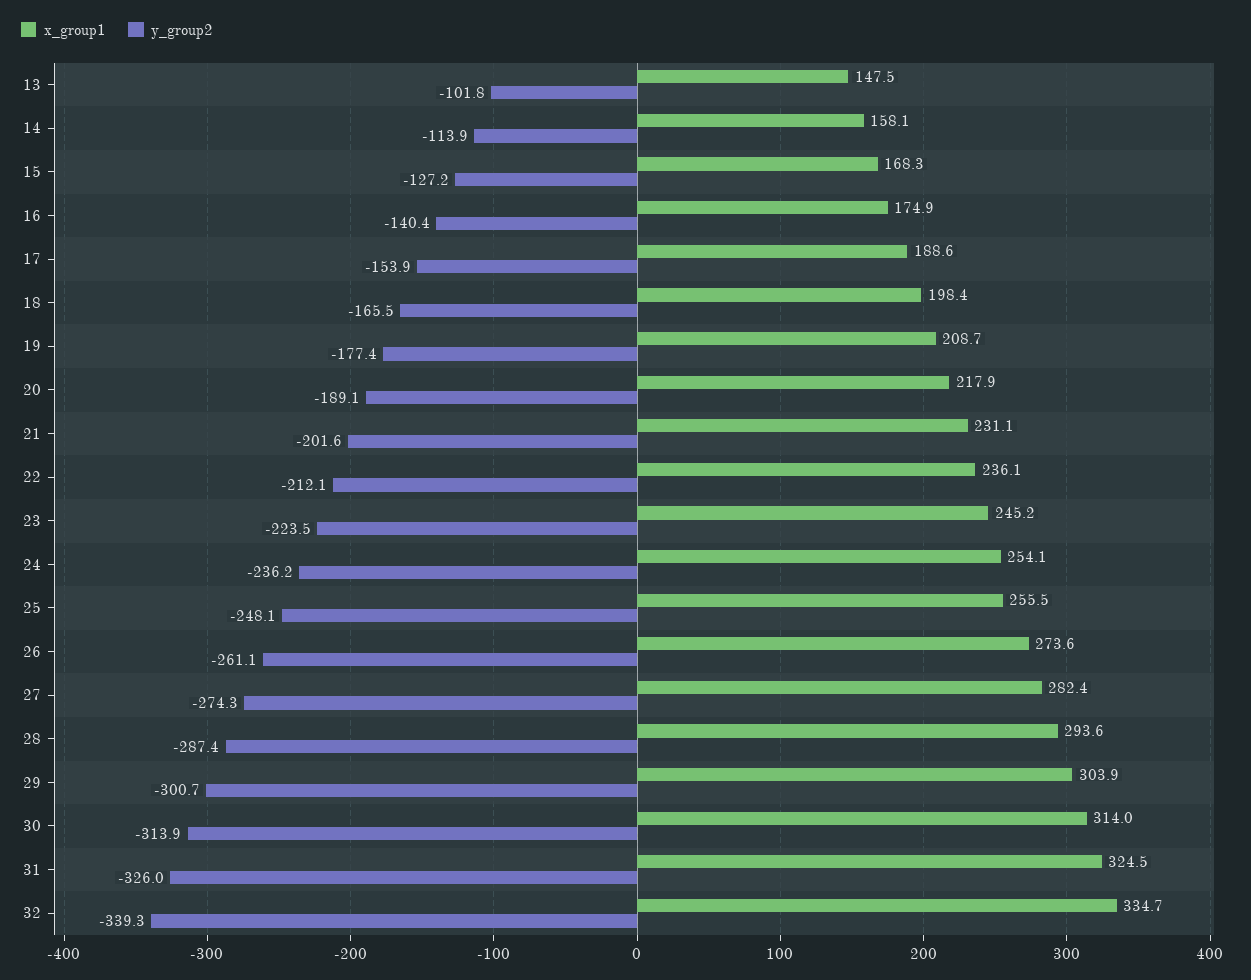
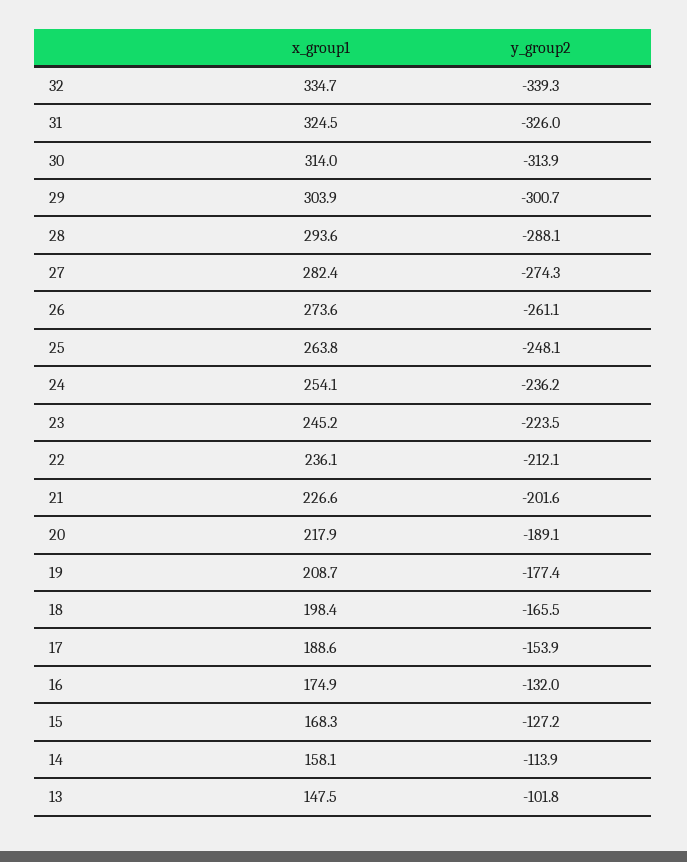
  {
    "x_group1": {
      "13": 147.5,
      "14": 158.1,
      "15": 168.3,
      "16": 174.9,
      "17": 188.6,
      "18": 198.4,
      "19": 208.7,
      "20": 217.9,
-     "21": 231.1,
+     "21": 226.6,
      "22": 236.1,
      "23": 245.2,
      "24": 254.1,
-     "25": 255.5,
+     "25": 263.8,
      "26": 273.6,
      "27": 282.4,
      "28": 293.6,
      "29": 303.9,
      "30": 314,
      "31": 324.5,
      "32": 334.7
    },
    "y_group2": {
      "13": -101.8,
      "14": -113.9,
      "15": -127.2,
-     "16": -140.4,
+     "16": -132,
      "17": -153.9,
      "18": -165.5,
      "19": -177.4,
      "20": -189.1,
      "21": -201.6,
      "22": -212.1,
      "23": -223.5,
      "24": -236.2,
      "25": -248.1,
      "26": -261.1,
      "27": -274.3,
-     "28": -287.4,
+     "28": -288.1,
      "29": -300.7,
      "30": -313.9,
      "31": -326,
      "32": -339.3
    }
  }

